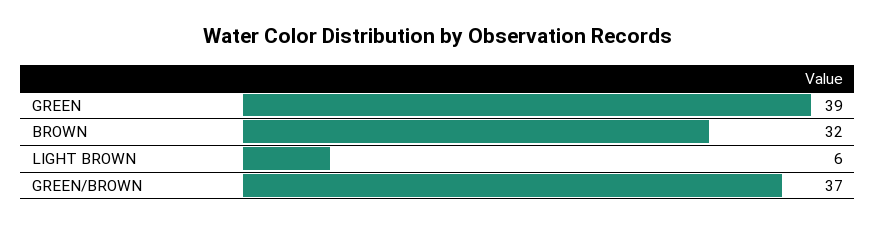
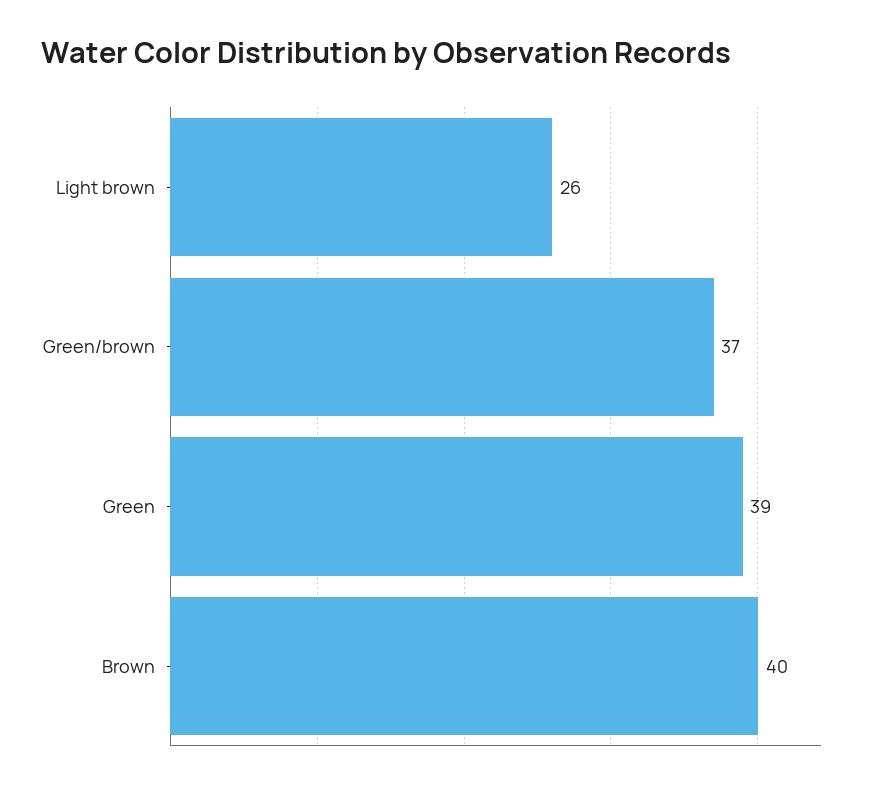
  {
    "GREEN": 39,
-   "BROWN": 32,
+   "BROWN": 40,
-   "LIGHT BROWN": 6,
+   "LIGHT BROWN": 26,
    "GREEN/BROWN": 37
  }

